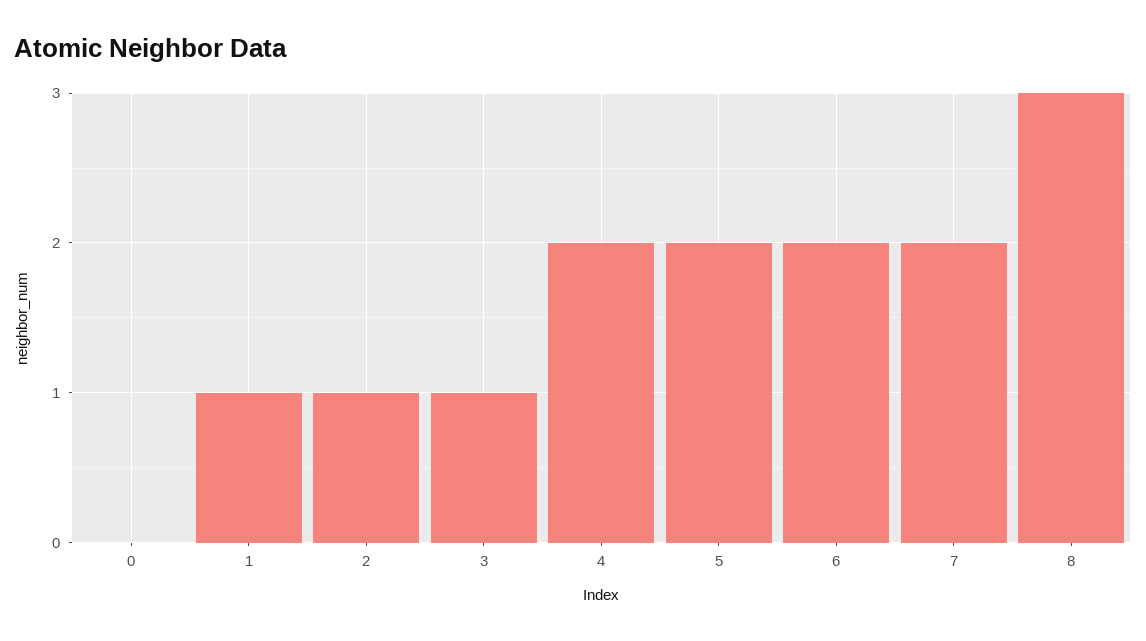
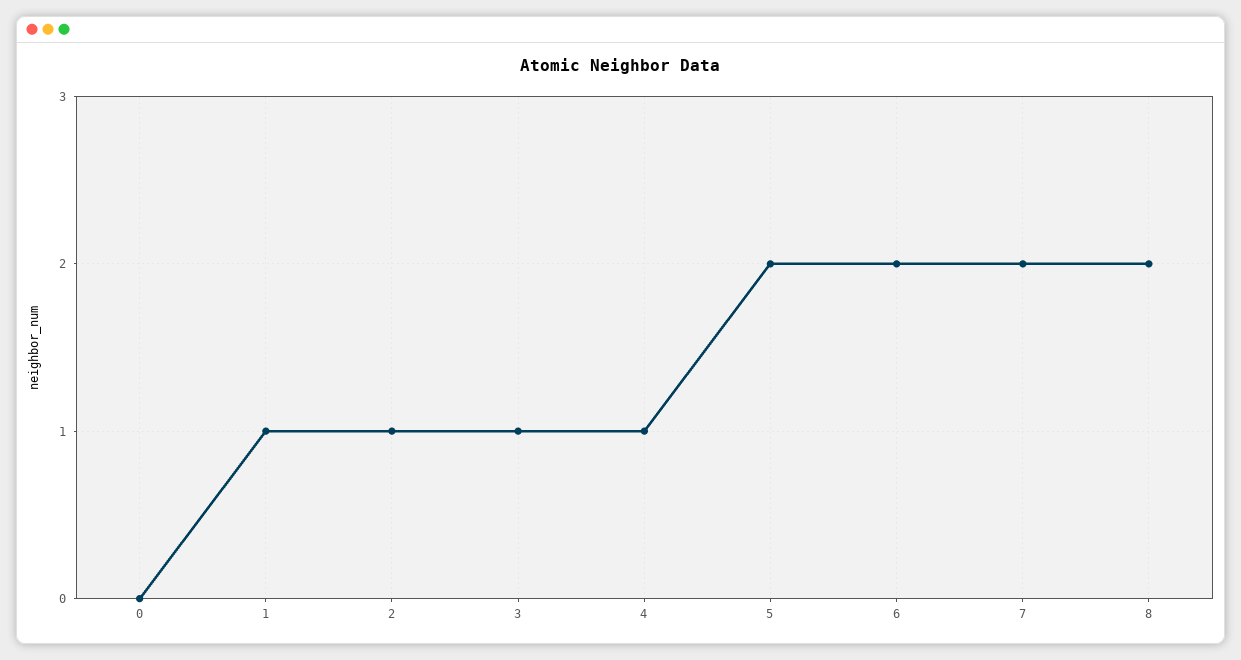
  {
    "0": 0,
    "1": 1,
    "2": 1,
    "3": 1,
-   "4": 2,
+   "4": 1,
    "5": 2,
    "6": 2,
    "7": 2,
-   "8": 3
+   "8": 2
  }

